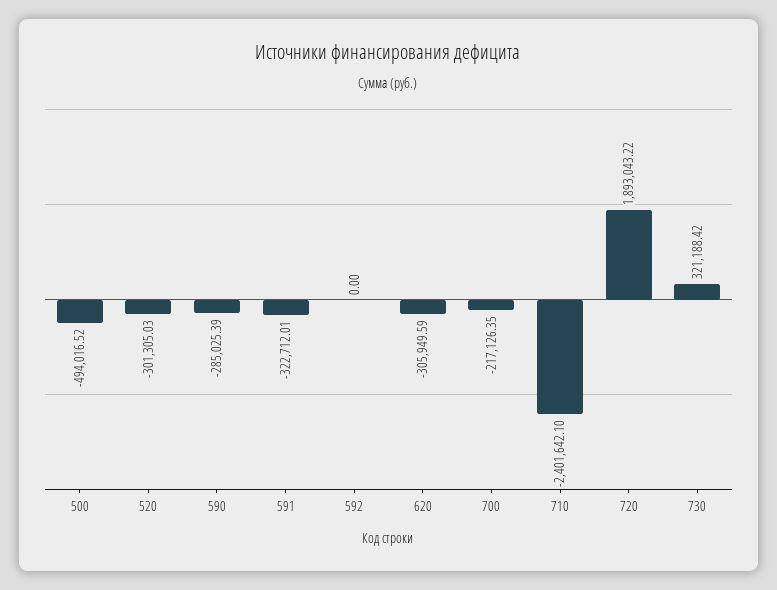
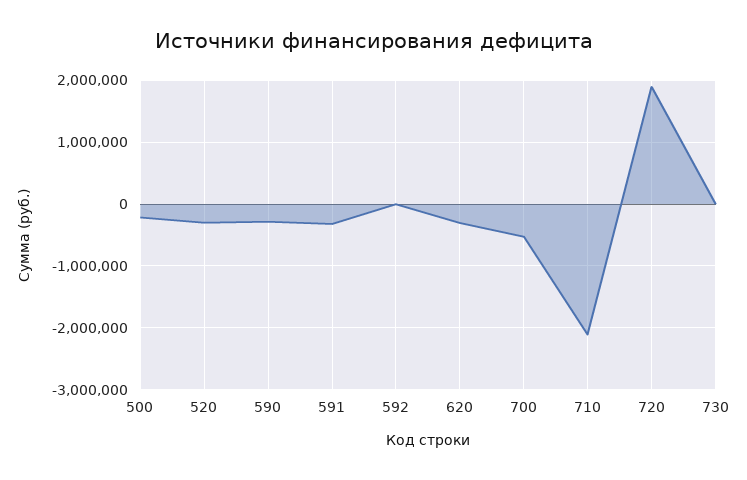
  {
-   "500": -494016.52,
+   "500": -200000,
    "520": -301305.03,
    "590": -285025.39,
    "591": -322712.01,
    "592": 0,
    "620": -305949.59,
-   "700": -217126.35,
+   "700": -500000,
-   "710": -2401642.1,
+   "710": -2100000,
    "720": 1893043.22,
-   "730": 321188.42
+   "730": 0
  }

